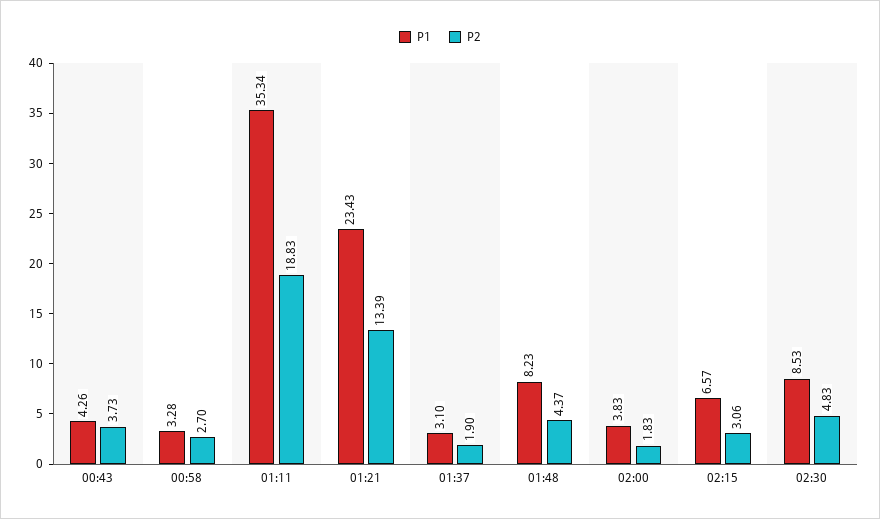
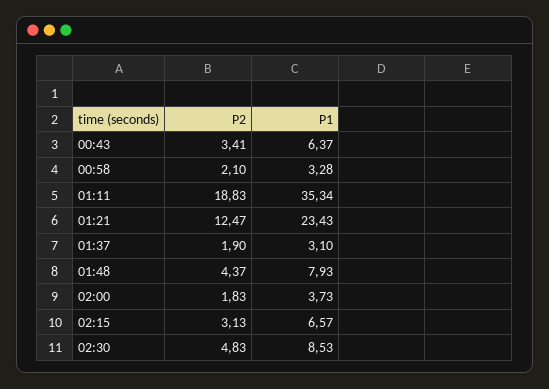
  {
    "P1": {
-     "00:43": 4.26,
+     "00:43": 6.37,
      "00:58": 3.28,
      "01:11": 35.34,
      "01:21": 23.43,
      "01:37": 3.1,
-     "01:48": 8.23,
+     "01:48": 7.93,
-     "02:00": 3.83,
+     "02:00": 3.73,
      "02:15": 6.57,
      "02:30": 8.53
    },
    "P2": {
-     "00:43": 3.73,
+     "00:43": 3.41,
-     "00:58": 2.7,
+     "00:58": 2.1,
      "01:11": 18.83,
-     "01:21": 13.39,
+     "01:21": 12.47,
      "01:37": 1.9,
      "01:48": 4.37,
      "02:00": 1.83,
-     "02:15": 3.06,
+     "02:15": 3.13,
      "02:30": 4.83
    }
  }

